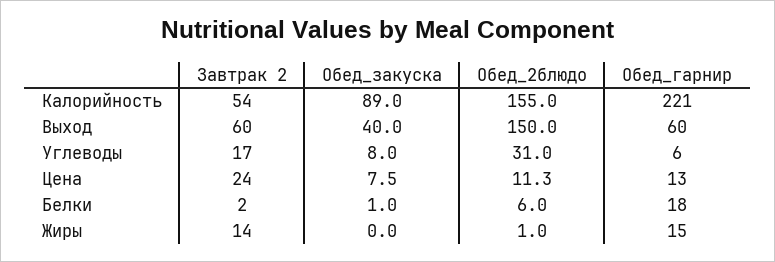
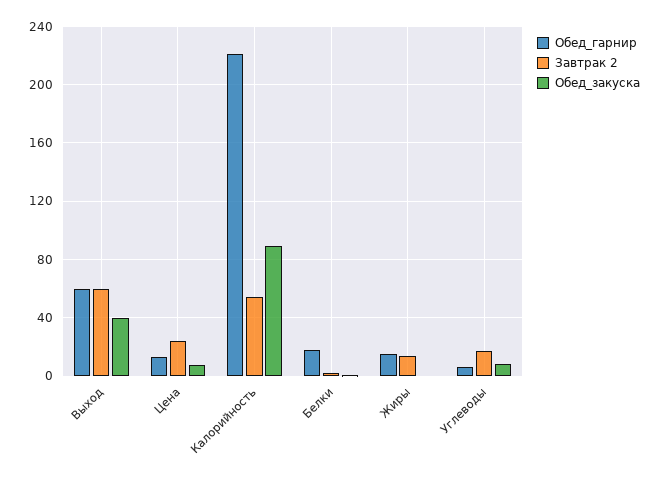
  {
    "Завтрак 2": {
      "Калорийность": 54,
      "Выход": 60,
      "Углеводы": 17,
      "Цена": 24,
      "Белки": 2,
      "Жиры": 14
    },
    "Обед_закуска": {
      "Калорийность": 89,
      "Выход": 40,
      "Углеводы": 8,
      "Цена": 7.5,
      "Белки": 1,
      "Жиры": 0
    },
-   "Обед_2блюдо": {
-     "Калорийность": 155,
-     "Выход": 150,
-     "Углеводы": 31,
-     "Цена": 11.3,
-     "Белки": 6,
-     "Жиры": 1
-   },
    "Обед_гарнир": {
      "Калорийность": 221,
      "Выход": 60,
      "Углеводы": 6,
      "Цена": 13,
      "Белки": 18,
      "Жиры": 15
    }
  }

